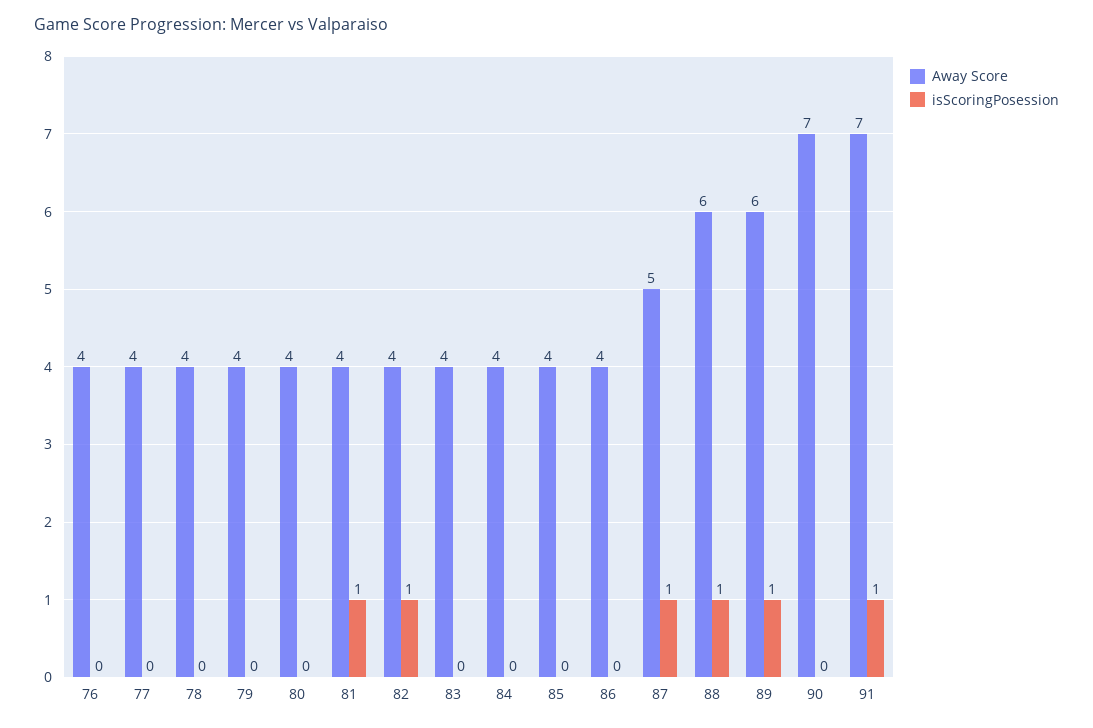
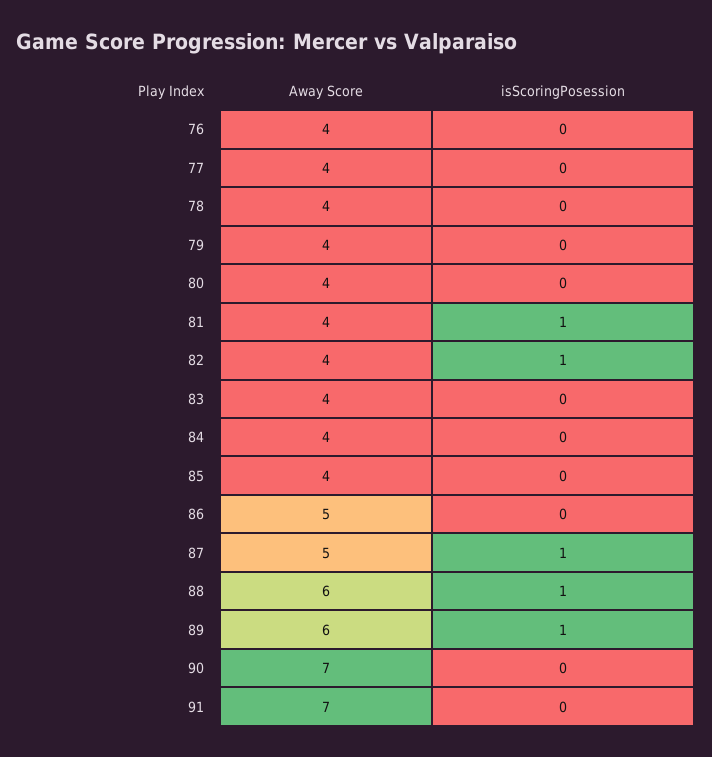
  {
    "Away Score": {
      "76": 4,
      "77": 4,
      "78": 4,
      "79": 4,
      "80": 4,
      "81": 4,
      "82": 4,
      "83": 4,
      "84": 4,
      "85": 4,
-     "86": 4,
+     "86": 5,
      "87": 5,
      "88": 6,
      "89": 6,
      "90": 7,
      "91": 7
    },
    "isScoringPosession": {
      "76": 0,
      "77": 0,
      "78": 0,
      "79": 0,
      "80": 0,
      "81": 1,
      "82": 1,
      "83": 0,
      "84": 0,
      "85": 0,
      "86": 0,
      "87": 1,
      "88": 1,
      "89": 1,
      "90": 0,
-     "91": 1
+     "91": 0
    }
  }

